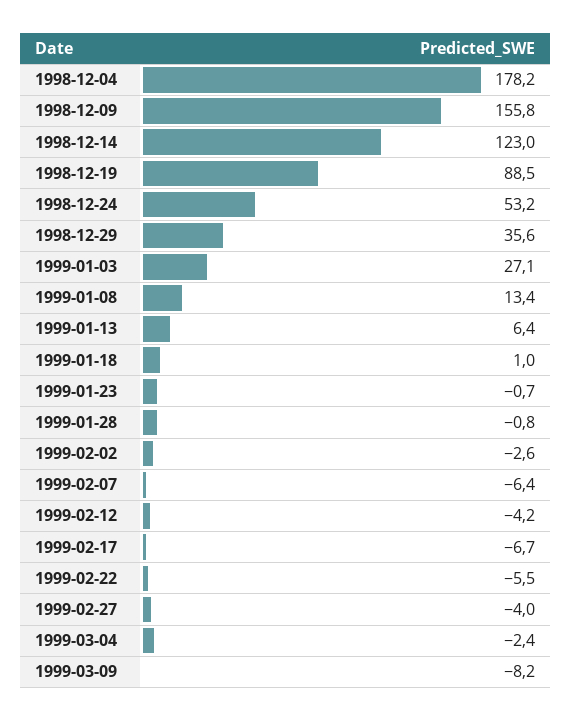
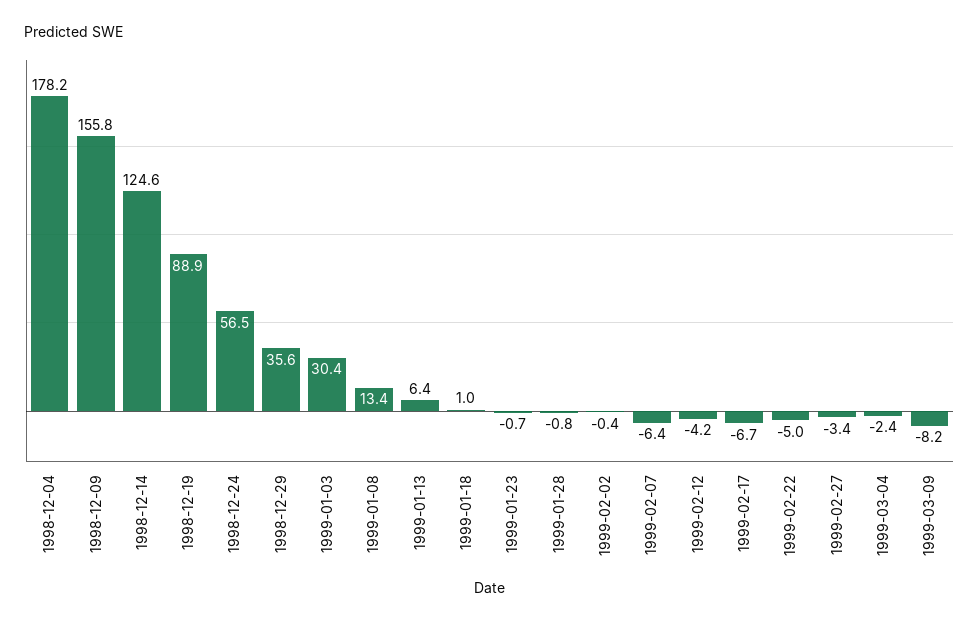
  {
    "1998-12-04": 178.2,
    "1998-12-09": 155.8,
-   "1998-12-14": 123,
+   "1998-12-14": 124.6,
-   "1998-12-19": 88.5,
+   "1998-12-19": 88.9,
-   "1998-12-24": 53.2,
+   "1998-12-24": 56.5,
    "1998-12-29": 35.6,
-   "1999-01-03": 27.1,
+   "1999-01-03": 30.4,
    "1999-01-08": 13.4,
    "1999-01-13": 6.4,
    "1999-01-18": 1,
    "1999-01-23": -0.7,
    "1999-01-28": -0.8,
-   "1999-02-02": -2.6,
+   "1999-02-02": -0.4,
    "1999-02-07": -6.4,
    "1999-02-12": -4.2,
    "1999-02-17": -6.7,
-   "1999-02-22": -5.5,
+   "1999-02-22": -5,
-   "1999-02-27": -4,
+   "1999-02-27": -3.4,
    "1999-03-04": -2.4,
    "1999-03-09": -8.2
  }

